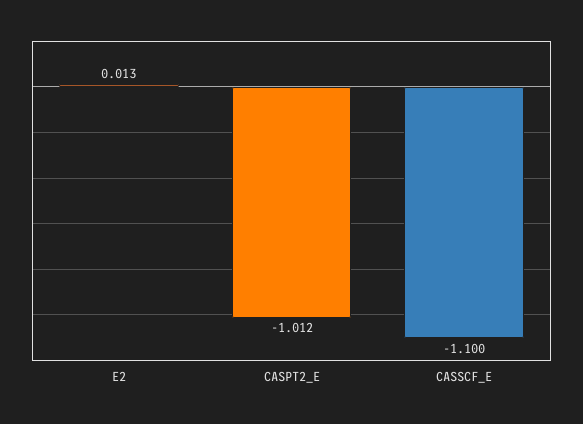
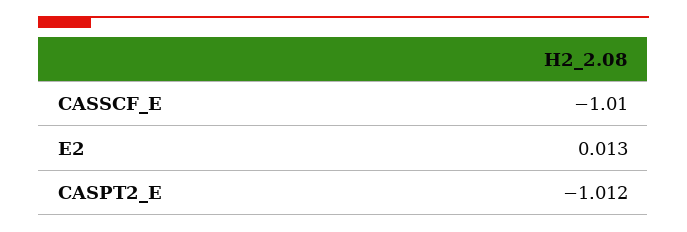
  {
    "E2": 0.013,
    "CASPT2_E": -1.012,
-   "CASSCF_E": -1.1
+   "CASSCF_E": -1.01
  }

